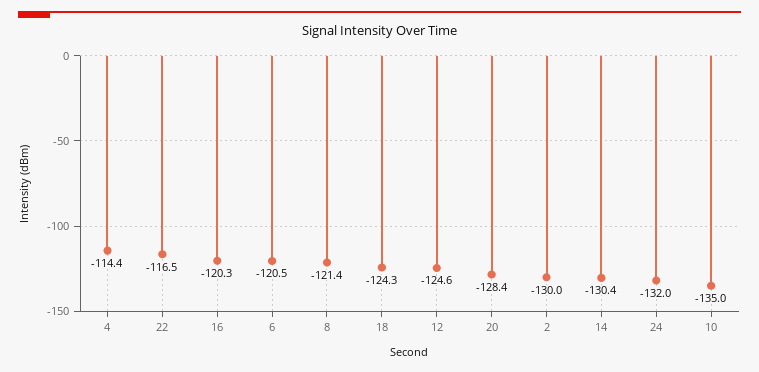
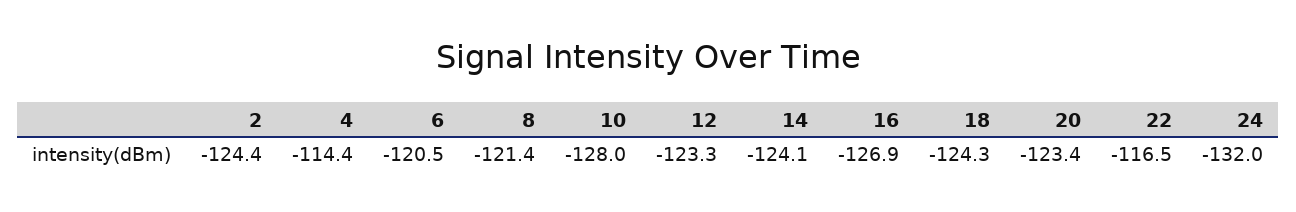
  {
    "4": -114.4,
    "22": -116.5,
-   "16": -120.3,
+   "16": -126.9,
    "6": -120.5,
    "8": -121.4,
    "18": -124.3,
-   "12": -124.6,
+   "12": -123.3,
-   "20": -128.4,
+   "20": -123.4,
-   "2": -130,
+   "2": -124.4,
-   "14": -130.4,
+   "14": -124.1,
    "24": -132,
-   "10": -135
+   "10": -128
  }

